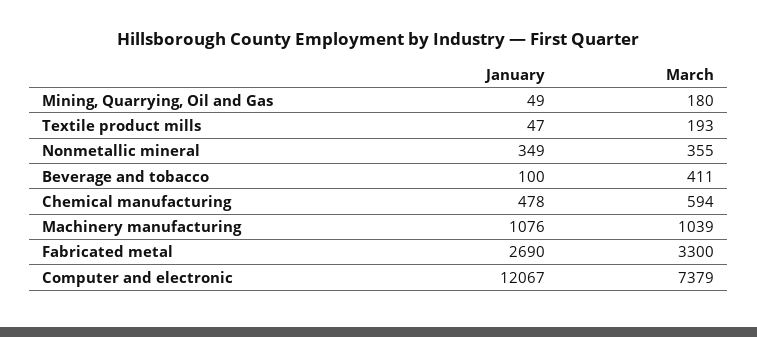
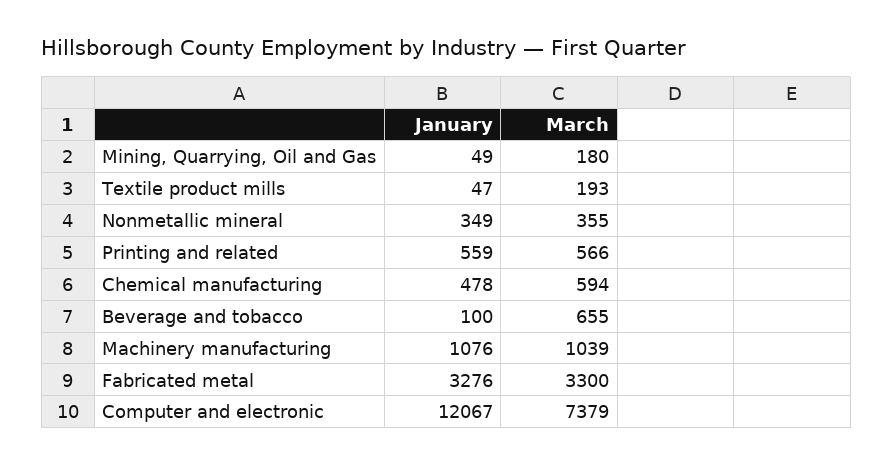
  {
    "January": {
      "Mining, Quarrying, Oil and Gas": 49,
      "Textile product mills": 47,
      "Nonmetallic mineral": 349,
      "Beverage and tobacco": 100,
      "Chemical manufacturing": 478,
      "Machinery manufacturing": 1076,
-     "Fabricated metal": 2690,
+     "Fabricated metal": 3276,
-     "Computer and electronic": 12067
+     "Computer and electronic": 12067,
+     "Printing and related": 559
    },
    "March": {
      "Mining, Quarrying, Oil and Gas": 180,
      "Textile product mills": 193,
      "Nonmetallic mineral": 355,
-     "Beverage and tobacco": 411,
+     "Beverage and tobacco": 655,
      "Chemical manufacturing": 594,
      "Machinery manufacturing": 1039,
      "Fabricated metal": 3300,
-     "Computer and electronic": 7379
+     "Computer and electronic": 7379,
+     "Printing and related": 566
    }
  }

